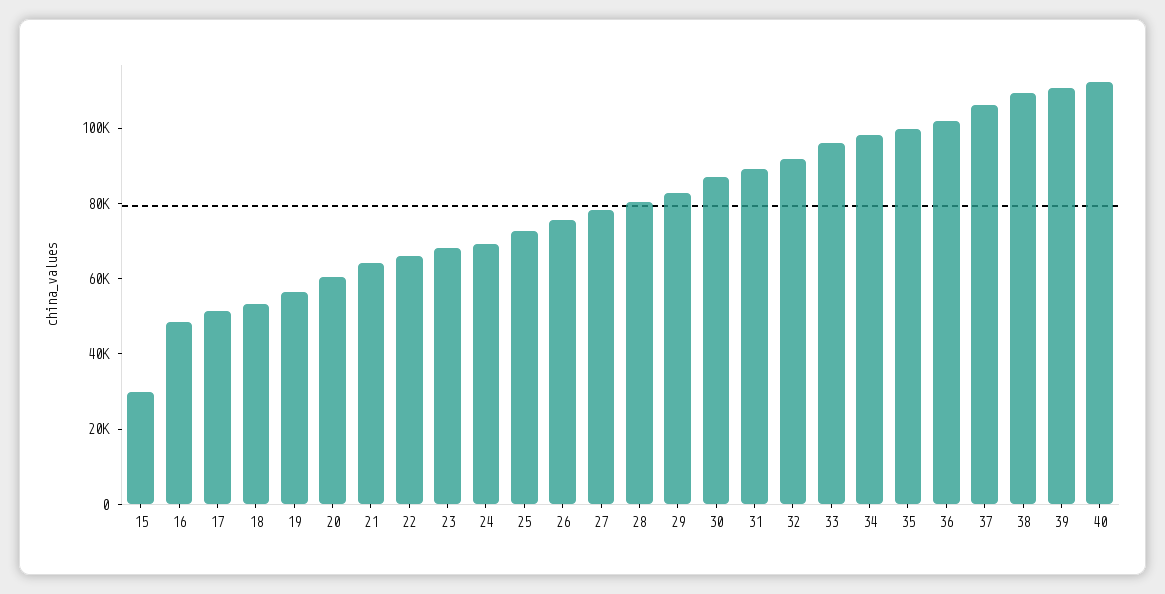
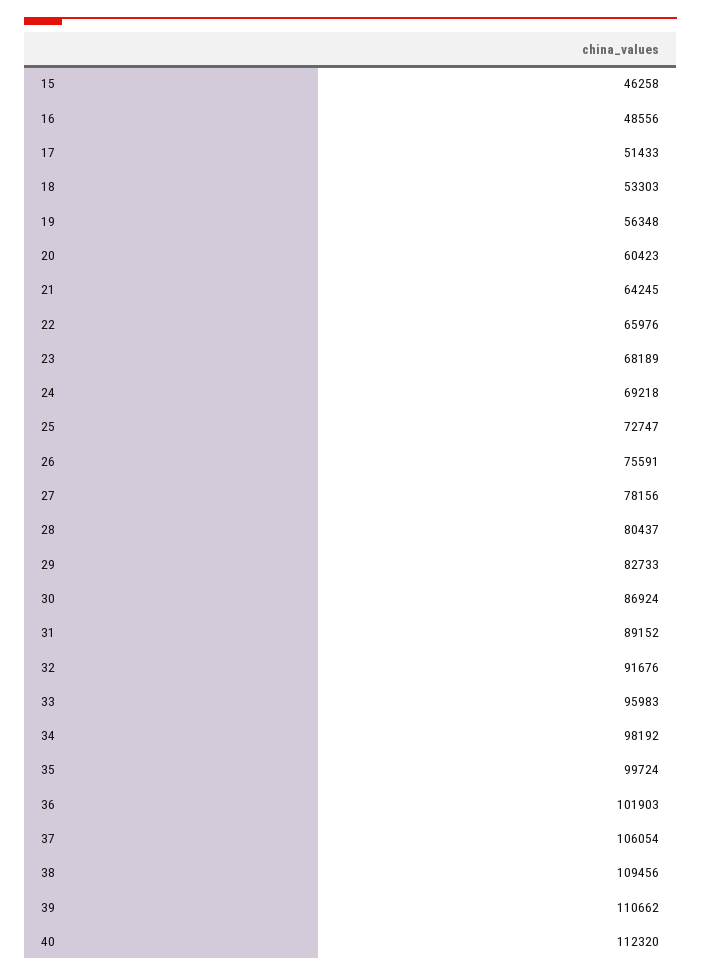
  {
-   "15": 30000,
+   "15": 46258,
    "16": 48556,
    "17": 51433,
    "18": 53303,
    "19": 56348,
    "20": 60423,
    "21": 64245,
    "22": 65976,
    "23": 68189,
    "24": 69218,
    "25": 72747,
    "26": 75591,
    "27": 78156,
    "28": 80437,
    "29": 82733,
    "30": 86924,
    "31": 89152,
    "32": 91676,
    "33": 95983,
    "34": 98192,
    "35": 99724,
    "36": 101903,
    "37": 106054,
    "38": 109456,
    "39": 110662,
    "40": 112320
  }

